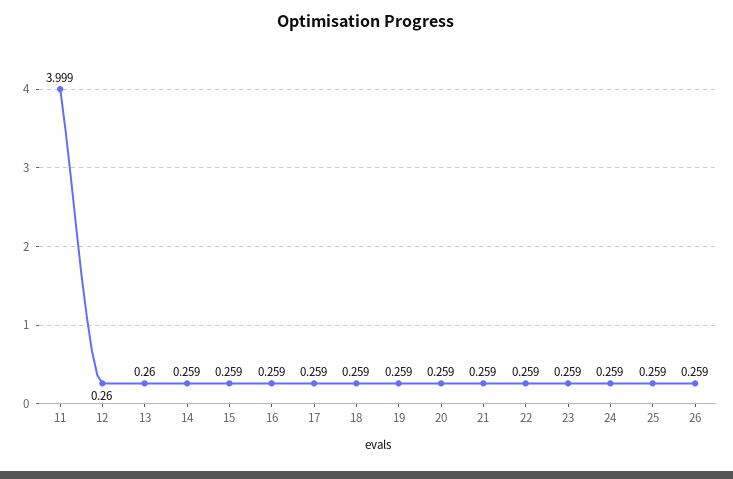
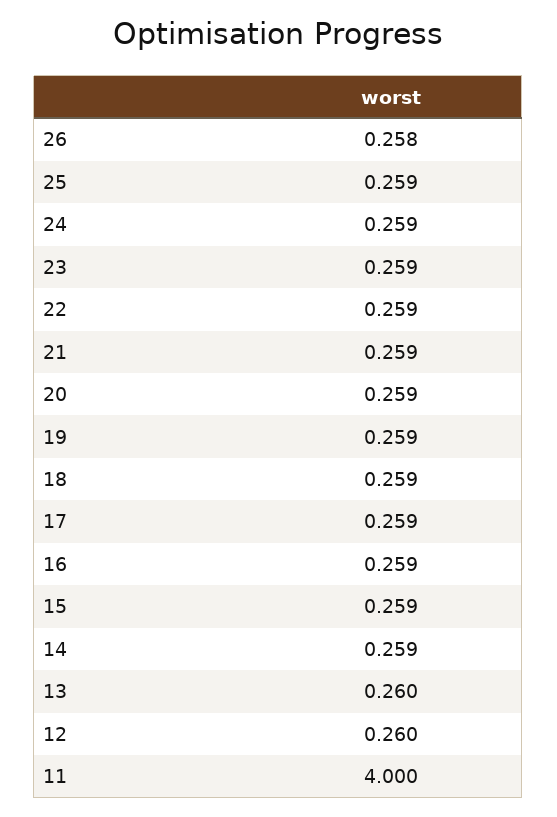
  {
-   "11": 3.999,
+   "11": 4,
    "12": 0.26,
    "13": 0.26,
    "14": 0.259,
    "15": 0.259,
    "16": 0.259,
    "17": 0.259,
    "18": 0.259,
    "19": 0.259,
    "20": 0.259,
    "21": 0.259,
    "22": 0.259,
    "23": 0.259,
    "24": 0.259,
    "25": 0.259,
-   "26": 0.259
+   "26": 0.258
  }

